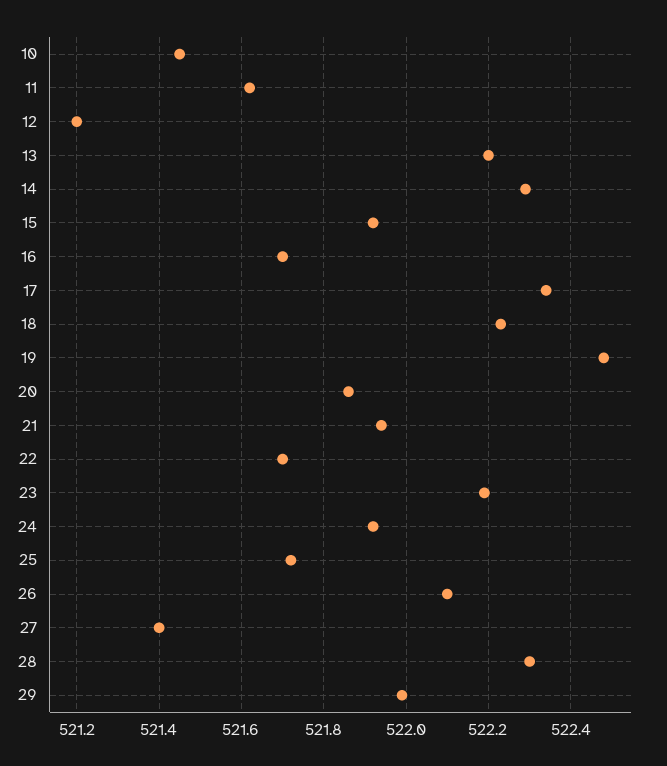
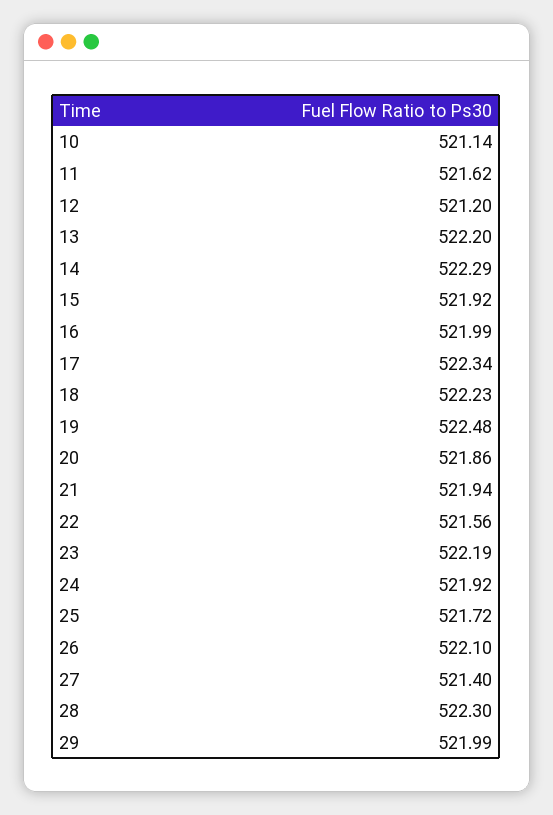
  {
-   "10": 521.45,
+   "10": 521.14,
    "11": 521.62,
    "12": 521.2,
    "13": 522.2,
    "14": 522.29,
    "15": 521.92,
-   "16": 521.7,
+   "16": 521.99,
    "17": 522.34,
    "18": 522.23,
    "19": 522.48,
    "20": 521.86,
    "21": 521.94,
-   "22": 521.7,
+   "22": 521.56,
    "23": 522.19,
    "24": 521.92,
    "25": 521.72,
    "26": 522.1,
    "27": 521.4,
    "28": 522.3,
    "29": 521.99
  }

